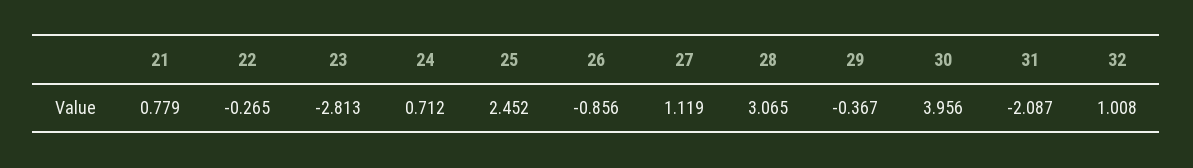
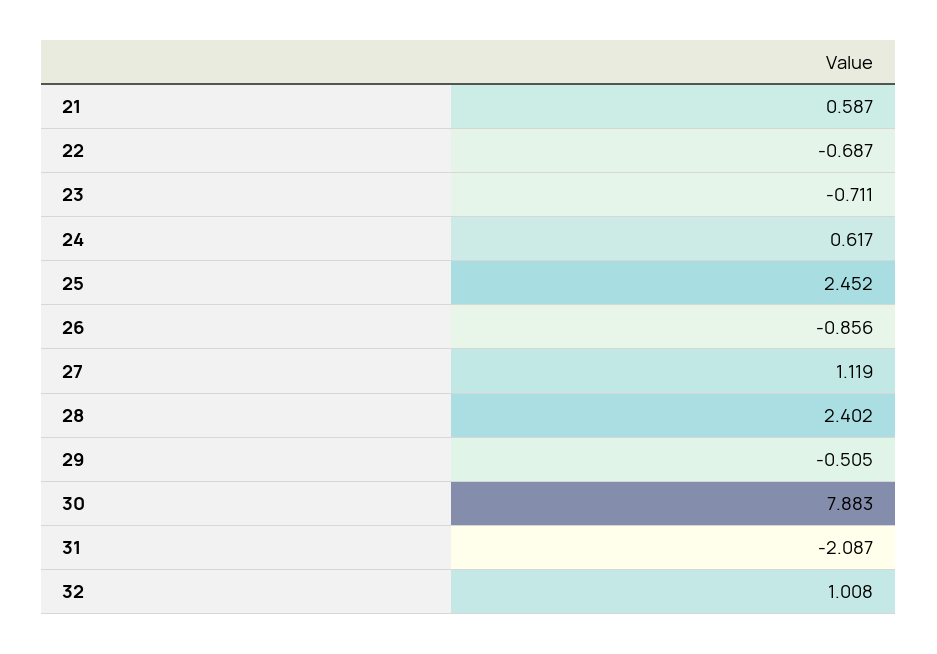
  {
-   "21": 0.779,
+   "21": 0.587,
-   "22": -0.265,
+   "22": -0.687,
-   "23": -2.813,
+   "23": -0.711,
-   "24": 0.712,
+   "24": 0.617,
    "25": 2.452,
    "26": -0.856,
    "27": 1.119,
-   "28": 3.065,
+   "28": 2.402,
-   "29": -0.367,
+   "29": -0.505,
-   "30": 3.956,
+   "30": 7.883,
    "31": -2.087,
    "32": 1.008
  }

